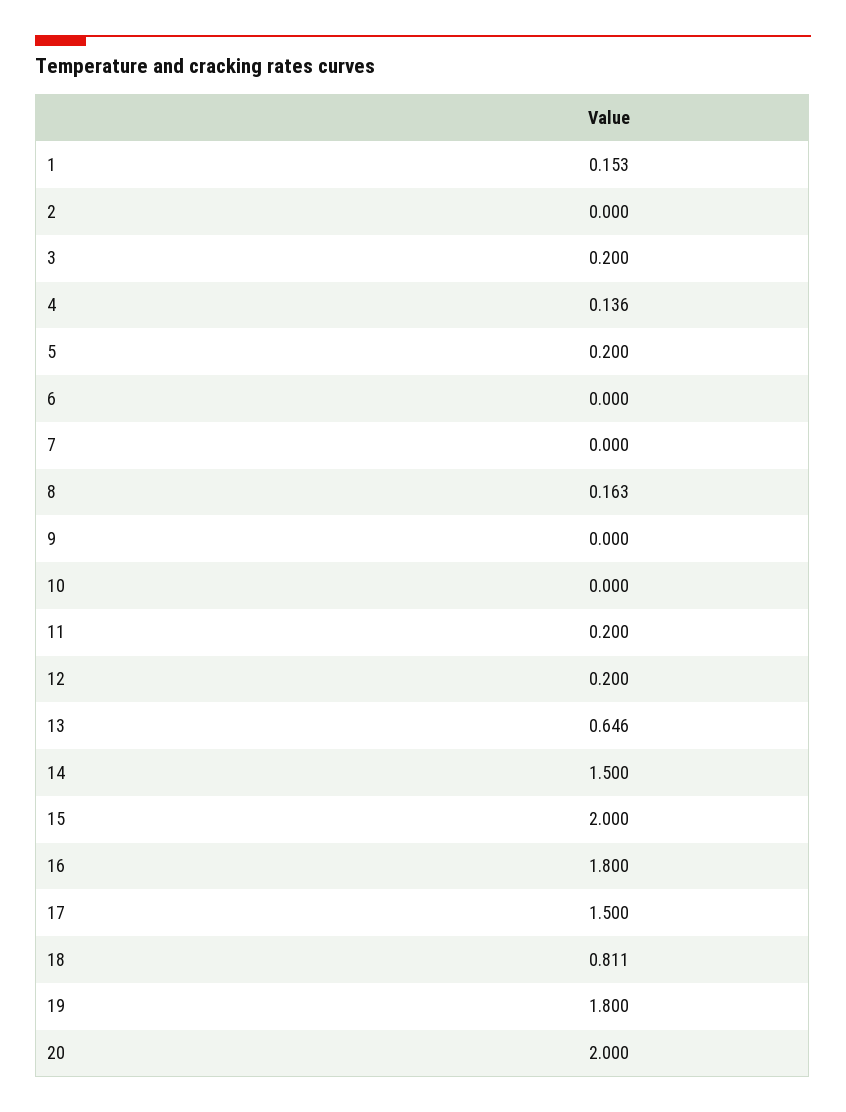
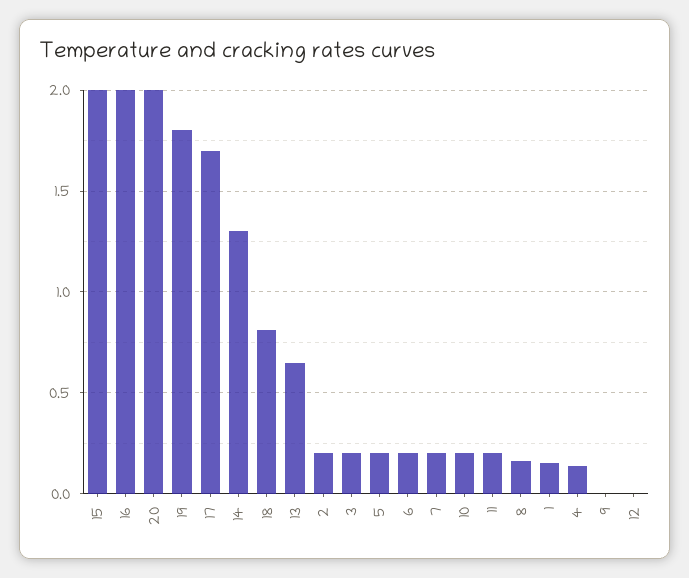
  {
    "1": 0.153,
-   "2": 0,
+   "2": 0.2,
    "3": 0.2,
    "4": 0.136,
    "5": 0.2,
-   "6": 0,
+   "6": 0.2,
-   "7": 0,
+   "7": 0.2,
    "8": 0.163,
    "9": 0,
-   "10": 0,
+   "10": 0.2,
    "11": 0.2,
-   "12": 0.2,
+   "12": 0,
    "13": 0.646,
-   "14": 1.5,
+   "14": 1.3,
    "15": 2,
-   "16": 1.8,
+   "16": 2,
-   "17": 1.5,
+   "17": 1.7,
    "18": 0.811,
    "19": 1.8,
    "20": 2
  }

